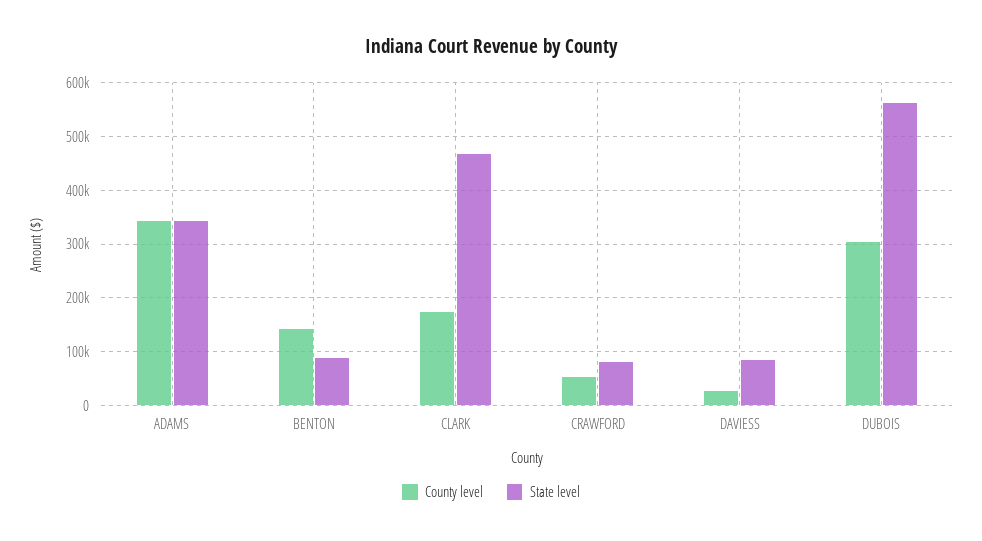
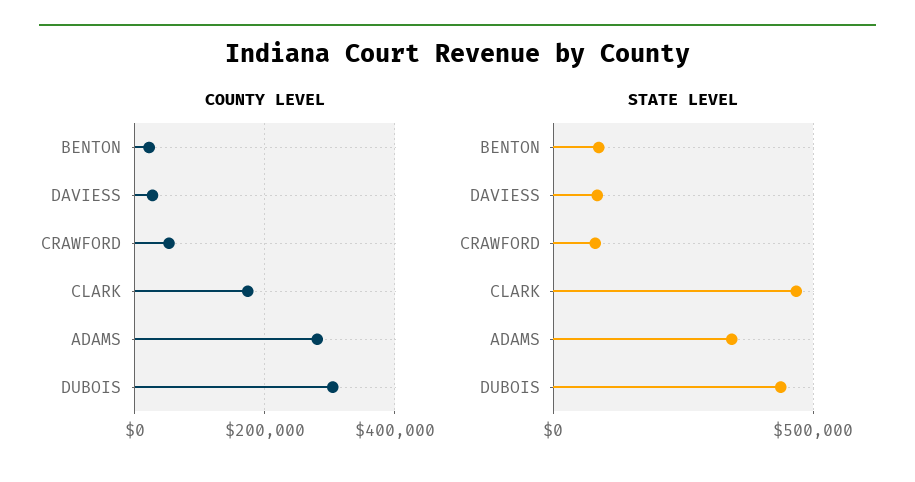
  {
    "County level": {
-     "ADAMS": 340000,
+     "ADAMS": 280000,
-     "BENTON": 140000,
+     "BENTON": 20000,
      "CLARK": 180000,
      "CRAWFORD": 60000,
      "DAVIESS": 20000,
      "DUBOIS": 300000
    },
    "State level": {
      "ADAMS": 340000,
      "BENTON": 80000,
      "CLARK": 460000,
      "CRAWFORD": 80000,
      "DAVIESS": 80000,
-     "DUBOIS": 560000
+     "DUBOIS": 450000
    }
  }

